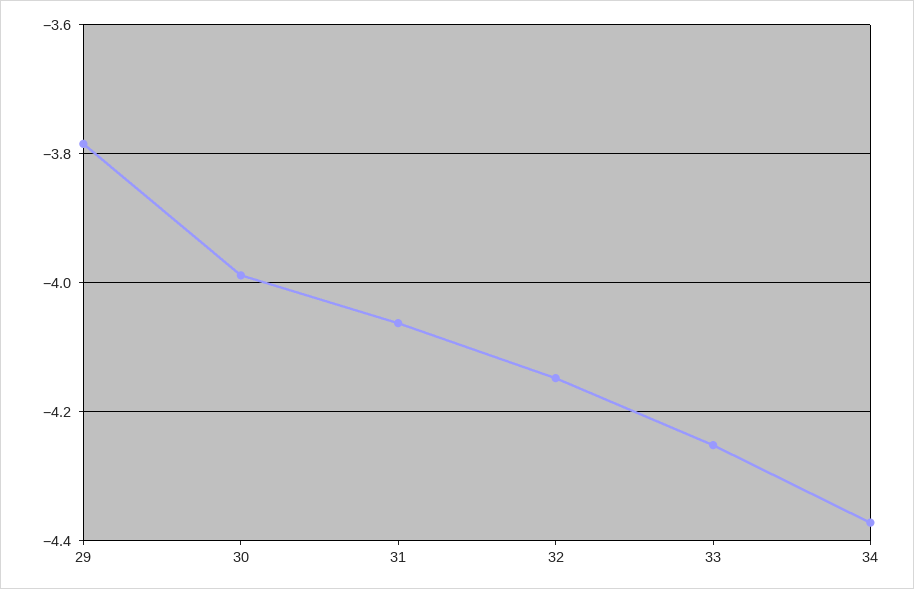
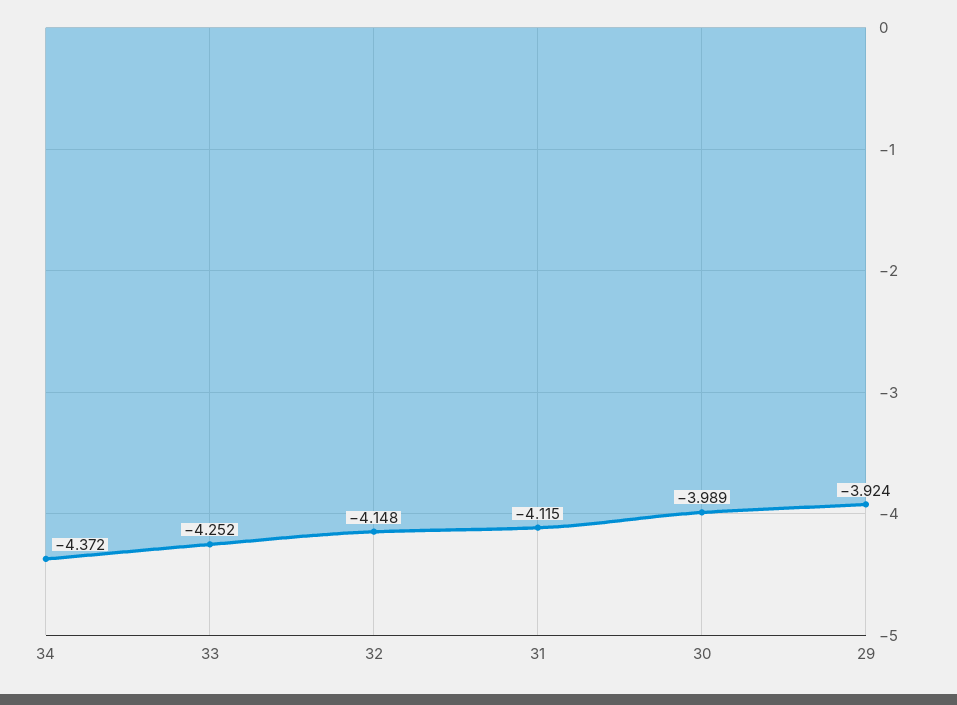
  {
-   "29": -3.78,
+   "29": -3.924,
    "30": -3.989,
-   "31": -4.06,
+   "31": -4.115,
    "32": -4.148,
    "33": -4.252,
    "34": -4.372
  }

